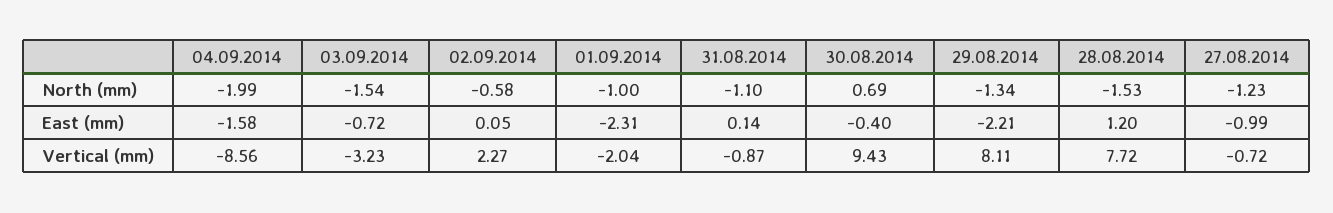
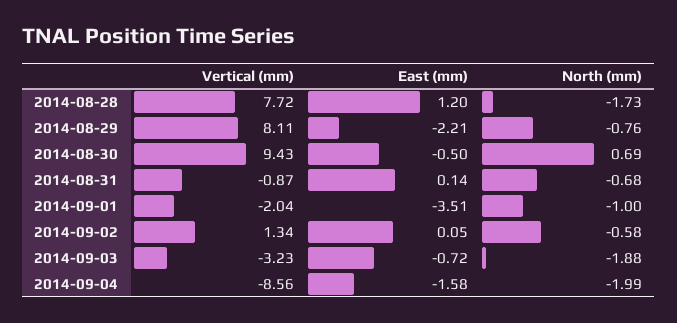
  {
    "04.09.2014": {
      "North (mm)": -1.99,
      "East (mm)": -1.58,
      "Vertical (mm)": -8.56
    },
    "03.09.2014": {
-     "North (mm)": -1.54,
+     "North (mm)": -1.88,
      "East (mm)": -0.72,
      "Vertical (mm)": -3.23
    },
    "02.09.2014": {
      "North (mm)": -0.58,
      "East (mm)": 0.05,
-     "Vertical (mm)": 2.27
+     "Vertical (mm)": 1.34
    },
    "01.09.2014": {
      "North (mm)": -1,
-     "East (mm)": -2.31,
+     "East (mm)": -3.51,
      "Vertical (mm)": -2.04
    },
    "31.08.2014": {
-     "North (mm)": -1.1,
+     "North (mm)": -0.68,
      "East (mm)": 0.14,
      "Vertical (mm)": -0.87
    },
    "30.08.2014": {
      "North (mm)": 0.69,
-     "East (mm)": -0.4,
+     "East (mm)": -0.5,
      "Vertical (mm)": 9.43
    },
    "29.08.2014": {
-     "North (mm)": -1.34,
+     "North (mm)": -0.76,
      "East (mm)": -2.21,
      "Vertical (mm)": 8.11
    },
    "28.08.2014": {
-     "North (mm)": -1.53,
+     "North (mm)": -1.73,
      "East (mm)": 1.2,
      "Vertical (mm)": 7.72
-   },
+   }
-   "27.08.2014": {
-     "North (mm)": -1.23,
-     "East (mm)": -0.99,
-     "Vertical (mm)": -0.72
-   }
  }

